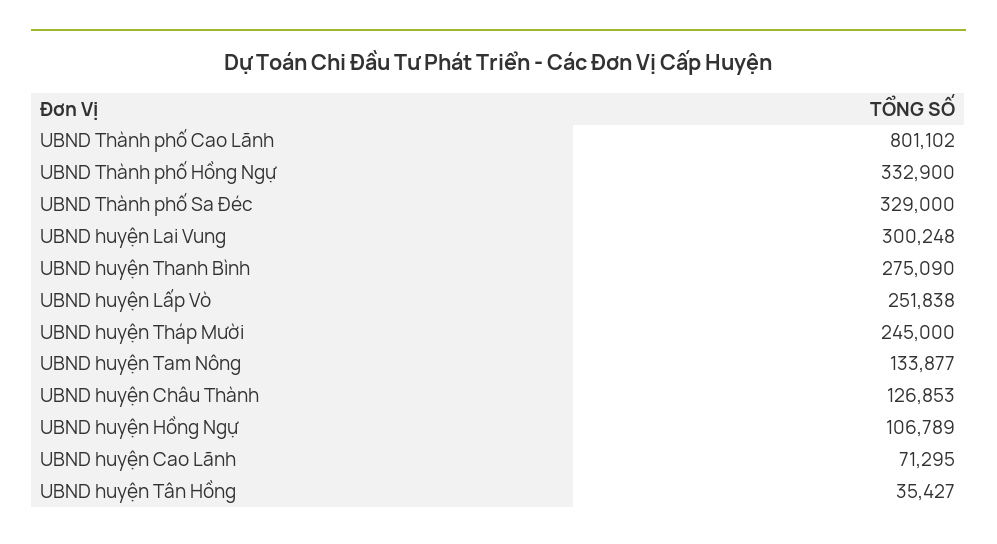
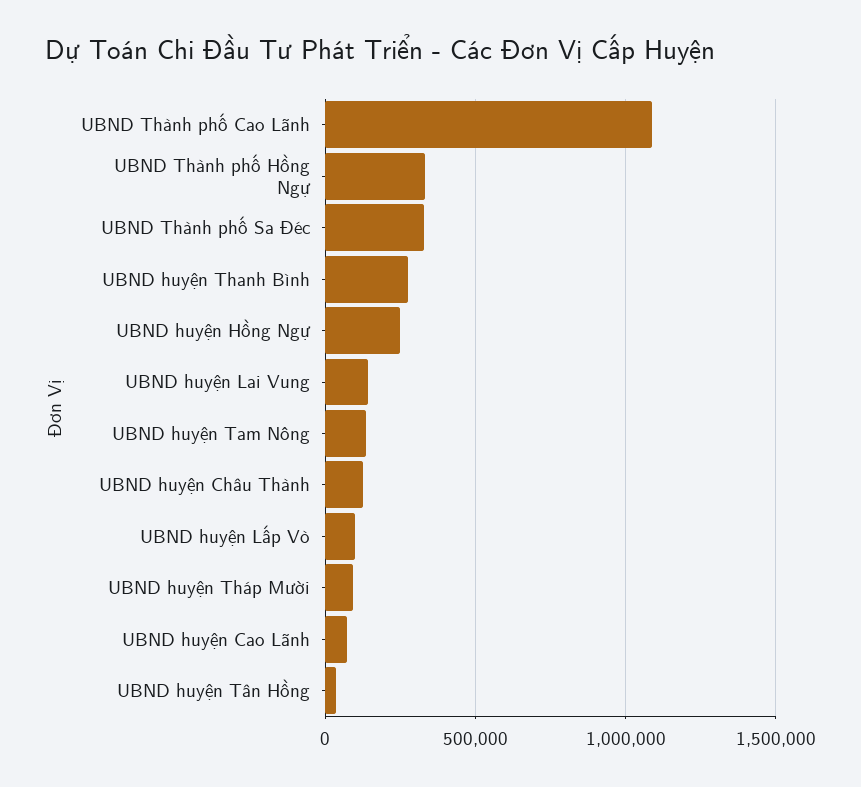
  {
-   "UBND Thành phố Cao Lãnh": 801102,
+   "UBND Thành phố Cao Lãnh": 1100000,
    "UBND Thành phố Hồng Ngự": 332900,
    "UBND Thành phố Sa Đéc": 329000,
-   "UBND huyện Lai Vung": 300248,
+   "UBND huyện Lai Vung": 150000,
    "UBND huyện Thanh Bình": 275090,
-   "UBND huyện Lấp Vò": 251838,
+   "UBND huyện Lấp Vò": 100000,
-   "UBND huyện Tháp Mười": 245000,
+   "UBND huyện Tháp Mười": 100000,
    "UBND huyện Tam Nông": 133877,
    "UBND huyện Châu Thành": 126853,
-   "UBND huyện Hồng Ngự": 106789,
+   "UBND huyện Hồng Ngự": 250000,
    "UBND huyện Cao Lãnh": 71295,
    "UBND huyện Tân Hồng": 35427
  }

